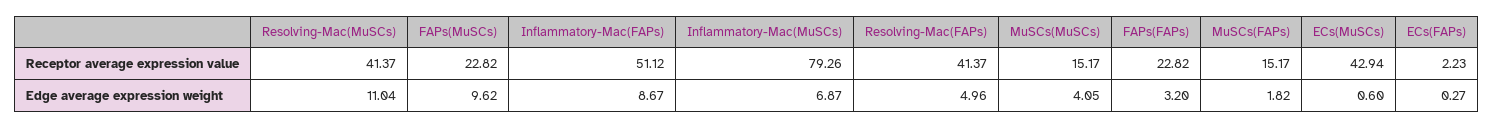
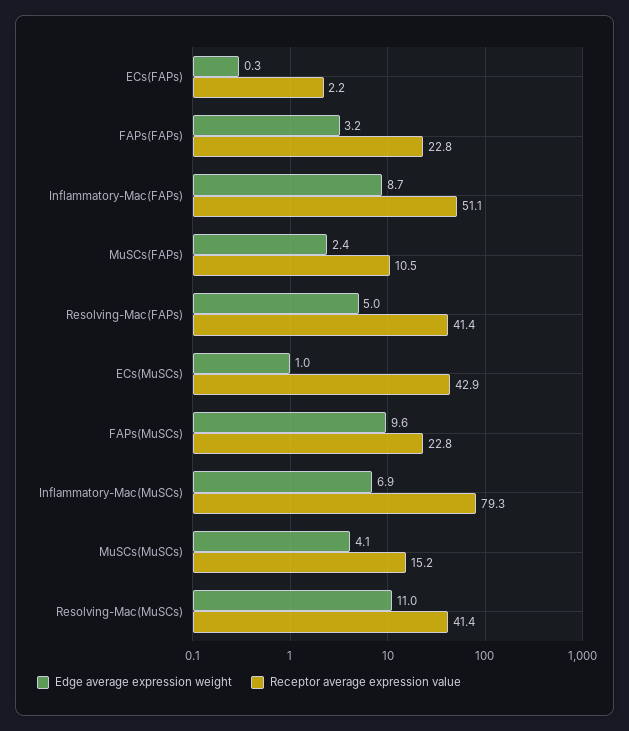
  {
    "Receptor average expression value": {
      "Resolving-Mac(MuSCs)": 41.37,
      "FAPs(MuSCs)": 22.82,
      "Inflammatory-Mac(FAPs)": 51.12,
      "Inflammatory-Mac(MuSCs)": 79.26,
      "Resolving-Mac(FAPs)": 41.37,
      "MuSCs(MuSCs)": 15.17,
      "FAPs(FAPs)": 22.82,
-     "MuSCs(FAPs)": 15.17,
+     "MuSCs(FAPs)": 10.5,
      "ECs(MuSCs)": 42.94,
      "ECs(FAPs)": 2.23
    },
    "Edge average expression weight": {
      "Resolving-Mac(MuSCs)": 11.04,
      "FAPs(MuSCs)": 9.62,
      "Inflammatory-Mac(FAPs)": 8.67,
      "Inflammatory-Mac(MuSCs)": 6.87,
      "Resolving-Mac(FAPs)": 4.96,
      "MuSCs(MuSCs)": 4.05,
      "FAPs(FAPs)": 3.2,
-     "MuSCs(FAPs)": 1.82,
+     "MuSCs(FAPs)": 2.4,
-     "ECs(MuSCs)": 0.6,
+     "ECs(MuSCs)": 1,
      "ECs(FAPs)": 0.27
    }
  }

